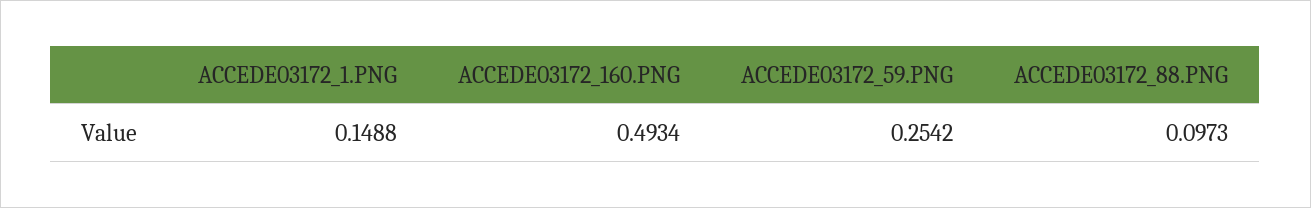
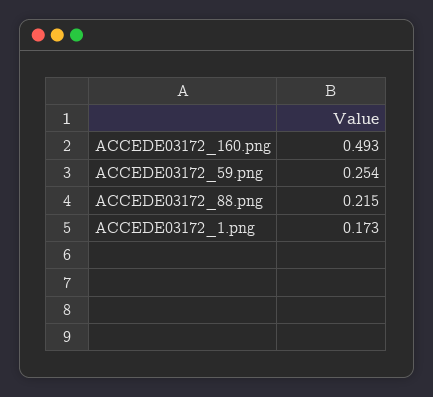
  {
-   "ACCEDE03172_1.PNG": 0.1488,
+   "ACCEDE03172_1.PNG": 0.173,
    "ACCEDE03172_160.PNG": 0.4934,
    "ACCEDE03172_59.PNG": 0.2542,
-   "ACCEDE03172_88.PNG": 0.0973
+   "ACCEDE03172_88.PNG": 0.215
  }

